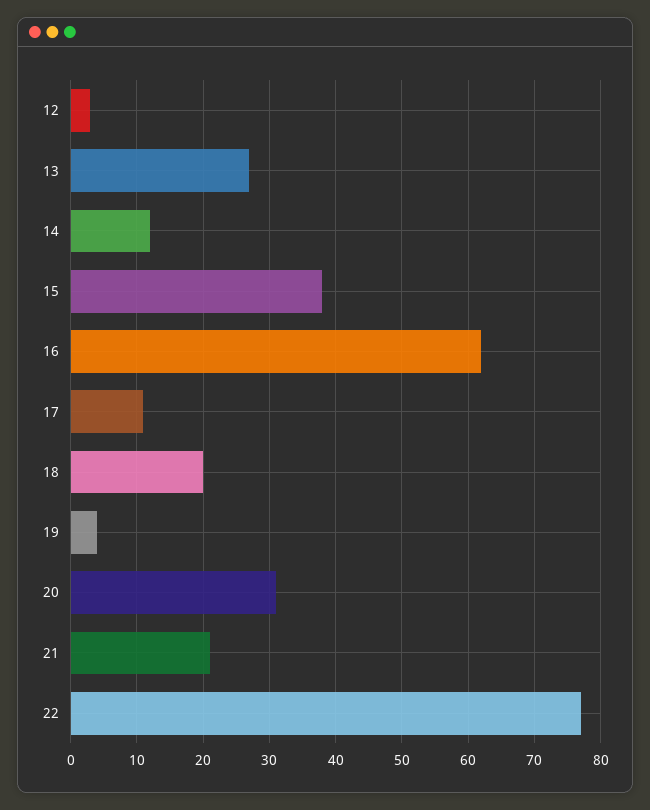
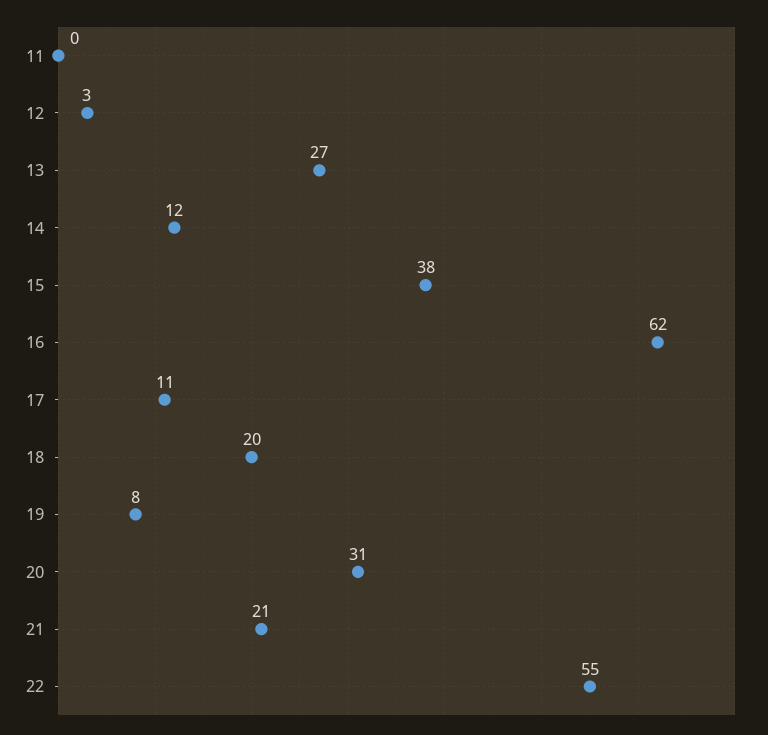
  {
    "12": 3,
    "13": 27,
    "14": 12,
    "15": 38,
    "16": 62,
    "17": 11,
    "18": 20,
-   "19": 4,
+   "19": 8,
    "20": 31,
    "21": 21,
-   "22": 77
+   "22": 55,
+   "11": 0
  }

